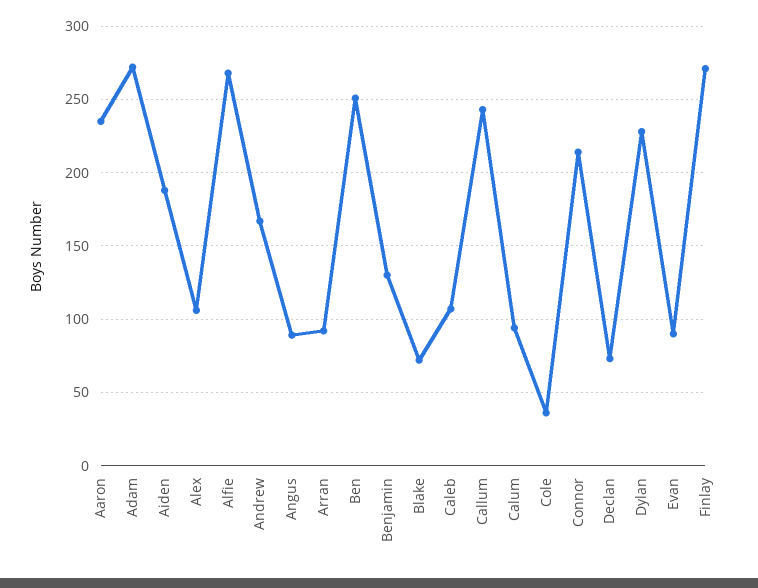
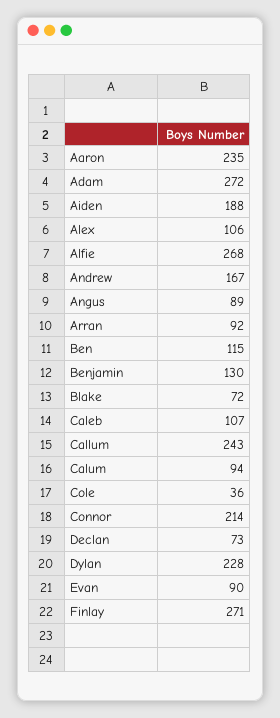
  {
    "Aaron": 235,
    "Adam": 272,
    "Aiden": 188,
    "Alex": 106,
    "Alfie": 268,
    "Andrew": 167,
    "Angus": 89,
    "Arran": 92,
-   "Ben": 250,
+   "Ben": 115,
    "Benjamin": 130,
    "Blake": 72,
    "Caleb": 107,
    "Callum": 243,
    "Calum": 94,
    "Cole": 36,
    "Connor": 214,
    "Declan": 73,
    "Dylan": 228,
    "Evan": 90,
    "Finlay": 271
  }

